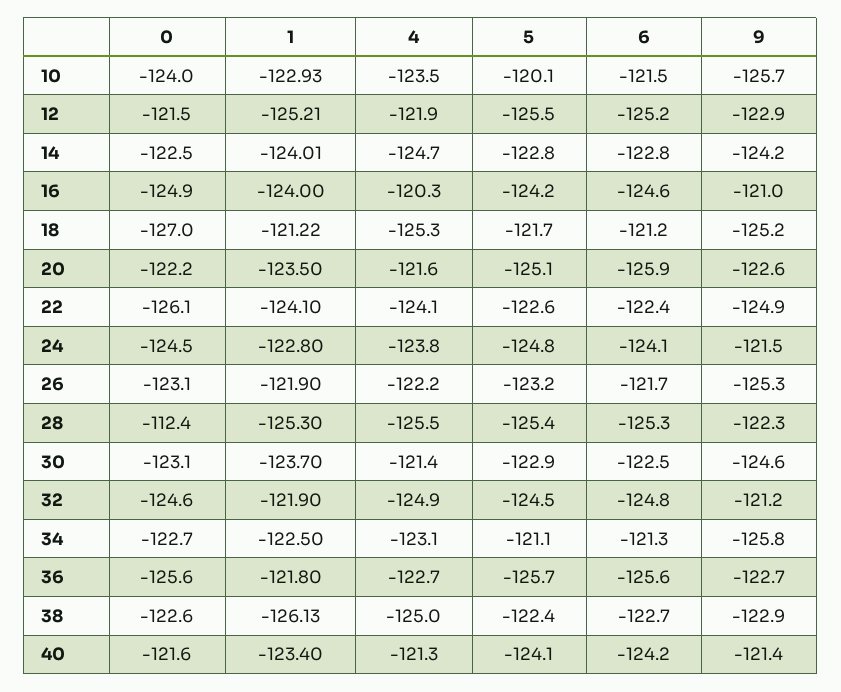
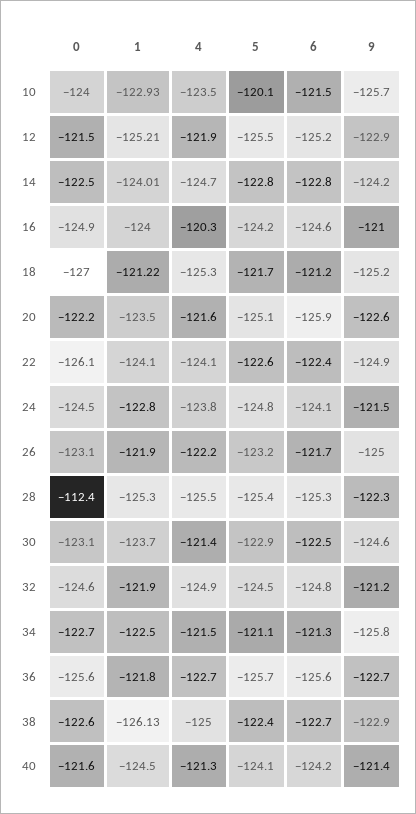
  {
    "0": {
      "10": -124,
      "12": -121.5,
      "14": -122.5,
      "16": -124.9,
      "18": -127,
      "20": -122.2,
      "22": -126.1,
      "24": -124.5,
      "26": -123.1,
      "28": -112.4,
      "30": -123.1,
      "32": -124.6,
      "34": -122.7,
      "36": -125.6,
      "38": -122.6,
      "40": -121.6
    },
    "1": {
      "10": -122.93,
      "12": -125.21,
      "14": -124.01,
      "16": -124,
      "18": -121.22,
      "20": -123.5,
      "22": -124.1,
      "24": -122.8,
      "26": -121.9,
      "28": -125.3,
      "30": -123.7,
      "32": -121.9,
      "34": -122.5,
      "36": -121.8,
      "38": -126.13,
-     "40": -123.4
+     "40": -124.5
    },
    "4": {
      "10": -123.5,
      "12": -121.9,
      "14": -124.7,
      "16": -120.3,
      "18": -125.3,
      "20": -121.6,
      "22": -124.1,
      "24": -123.8,
      "26": -122.2,
      "28": -125.5,
      "30": -121.4,
      "32": -124.9,
-     "34": -123.1,
+     "34": -121.5,
      "36": -122.7,
      "38": -125,
      "40": -121.3
    },
    "5": {
      "10": -120.1,
      "12": -125.5,
      "14": -122.8,
      "16": -124.2,
      "18": -121.7,
      "20": -125.1,
      "22": -122.6,
      "24": -124.8,
      "26": -123.2,
      "28": -125.4,
      "30": -122.9,
      "32": -124.5,
      "34": -121.1,
      "36": -125.7,
      "38": -122.4,
      "40": -124.1
    },
    "6": {
      "10": -121.5,
      "12": -125.2,
      "14": -122.8,
      "16": -124.6,
      "18": -121.2,
      "20": -125.9,
      "22": -122.4,
      "24": -124.1,
      "26": -121.7,
      "28": -125.3,
      "30": -122.5,
      "32": -124.8,
      "34": -121.3,
      "36": -125.6,
      "38": -122.7,
      "40": -124.2
    },
    "9": {
      "10": -125.7,
      "12": -122.9,
      "14": -124.2,
      "16": -121,
      "18": -125.2,
      "20": -122.6,
      "22": -124.9,
      "24": -121.5,
-     "26": -125.3,
+     "26": -125,
      "28": -122.3,
      "30": -124.6,
      "32": -121.2,
      "34": -125.8,
      "36": -122.7,
      "38": -122.9,
      "40": -121.4
    }
  }

